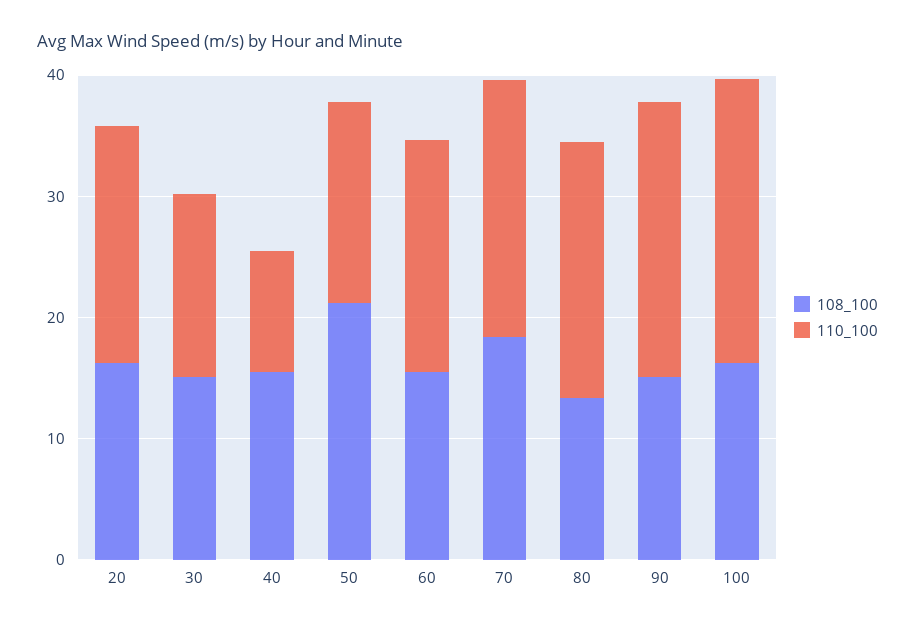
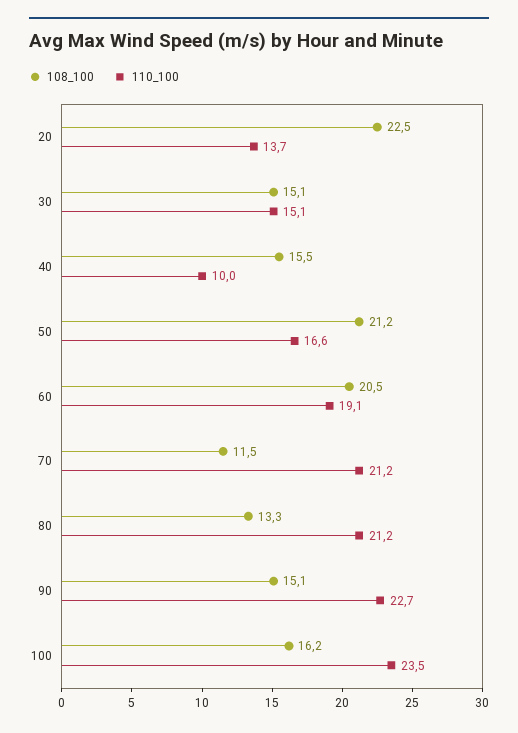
  {
    "108_100": {
-     "20": 16,
+     "20": 22.5,
      "30": 15.1,
      "40": 15.5,
      "50": 21.2,
-     "60": 16,
+     "60": 20.5,
-     "70": 18,
+     "70": 11.5,
      "80": 13.3,
      "90": 15.1,
      "100": 16.2
    },
    "110_100": {
-     "20": 20,
+     "20": 13.7,
      "30": 15.1,
      "40": 10,
      "50": 16.6,
      "60": 19.1,
      "70": 21.2,
      "80": 21.2,
      "90": 22.7,
      "100": 23.5
    }
  }

